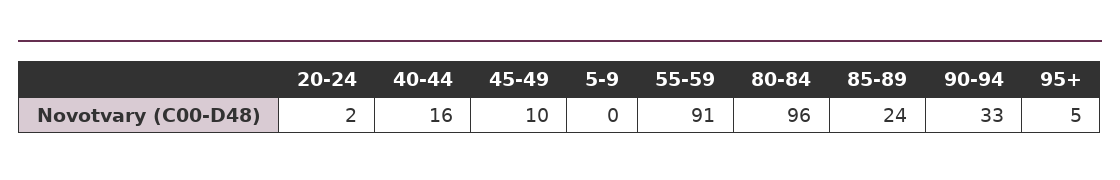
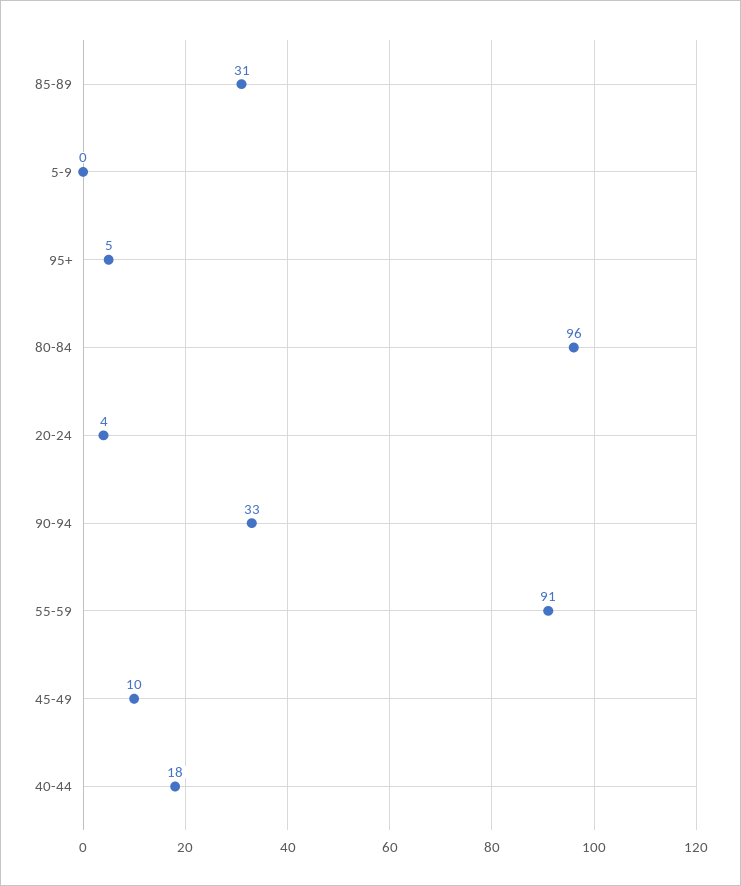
  {
-   "20-24": 2,
+   "20-24": 4,
-   "40-44": 16,
+   "40-44": 18,
    "45-49": 10,
    "5-9": 0,
    "55-59": 91,
    "80-84": 96,
-   "85-89": 24,
+   "85-89": 31,
    "90-94": 33,
    "95+": 5
  }

